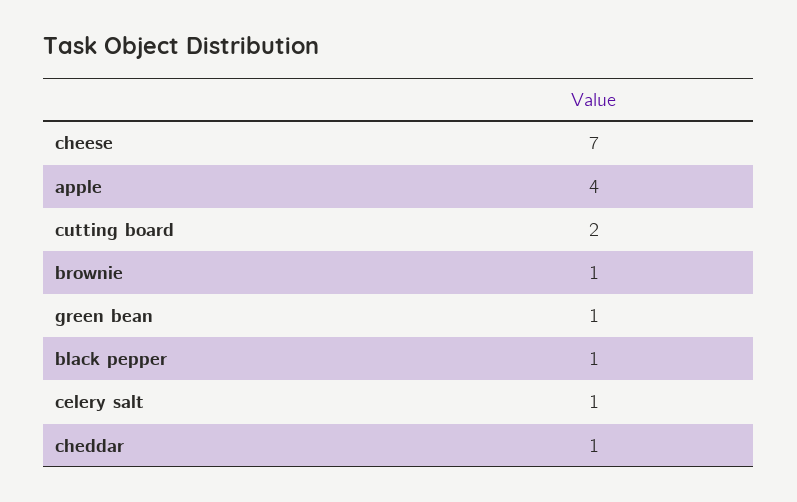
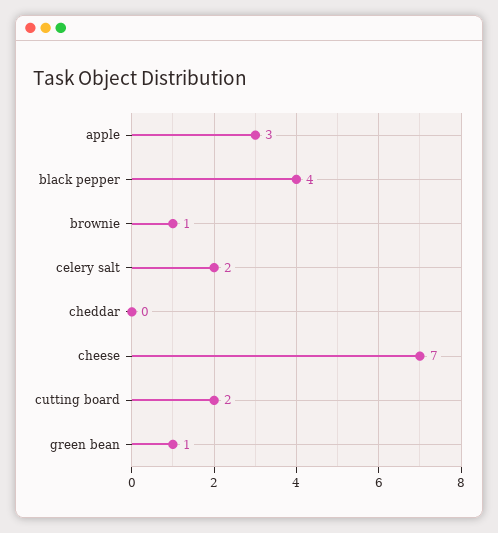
  {
    "cheese": 7,
-   "apple": 4,
+   "apple": 3,
    "cutting board": 2,
    "brownie": 1,
    "green bean": 1,
-   "black pepper": 1,
+   "black pepper": 4,
-   "celery salt": 1,
+   "celery salt": 2,
-   "cheddar": 1
+   "cheddar": 0
  }

